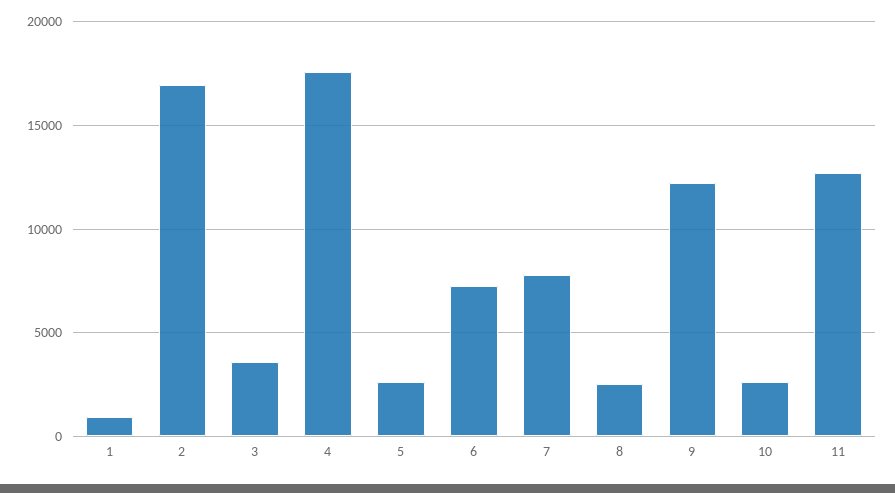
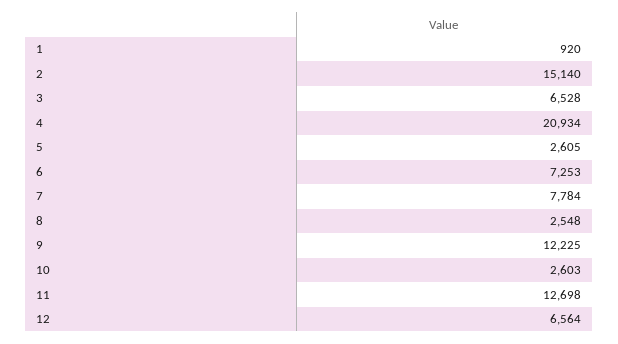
  {
    "1": 920,
-   "2": 17000,
+   "2": 15140,
-   "3": 3500,
+   "3": 6528,
-   "4": 17500,
+   "4": 20934,
    "5": 2605,
    "6": 7253,
    "7": 7784,
    "8": 2548,
    "9": 12225,
    "10": 2603,
-   "11": 12698
+   "11": 12698,
+   "12": 6564
  }

